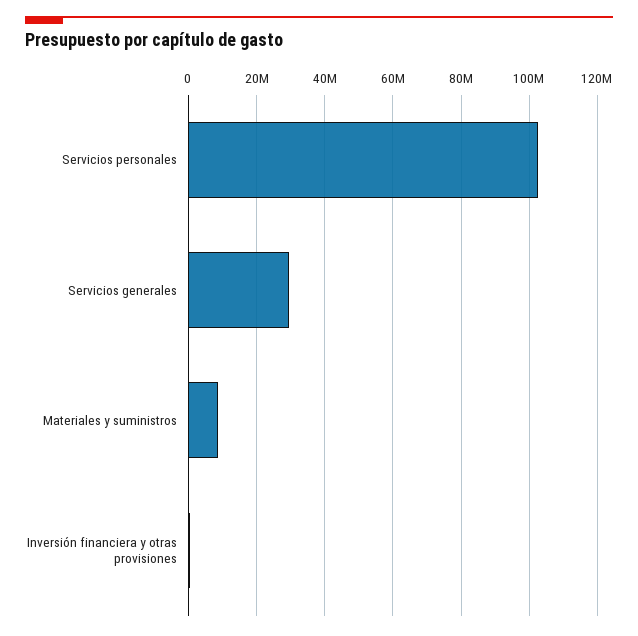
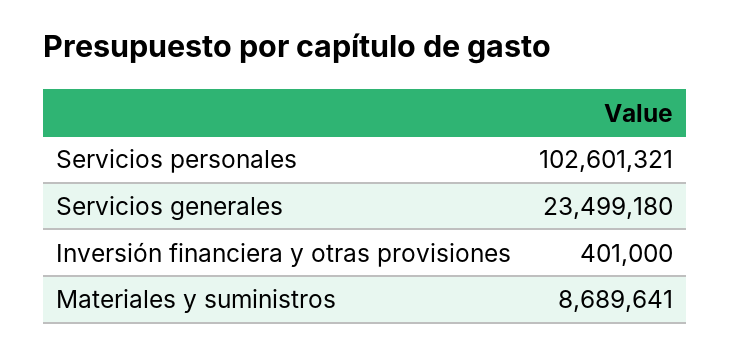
  {
    "Servicios personales": 102601321,
-   "Servicios generales": 30000000,
+   "Servicios generales": 23499180,
    "Materiales y suministros": 8689641,
    "Inversión financiera y otras provisiones": 401000
  }

